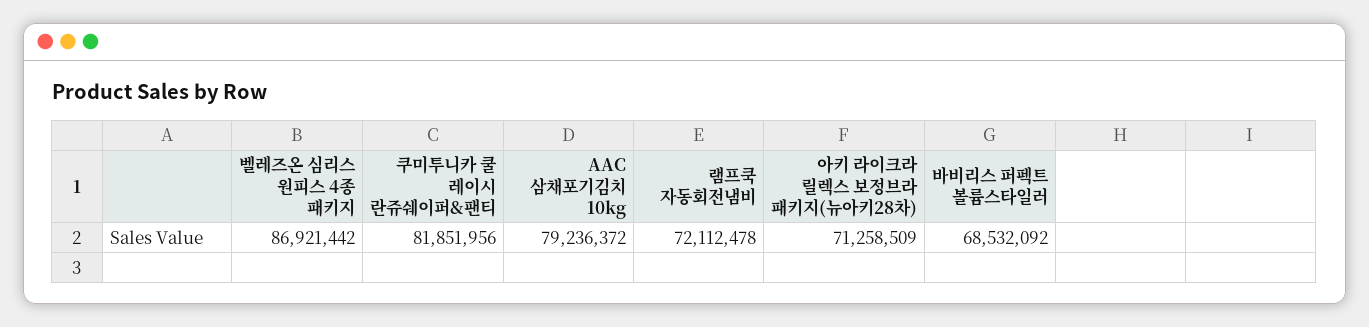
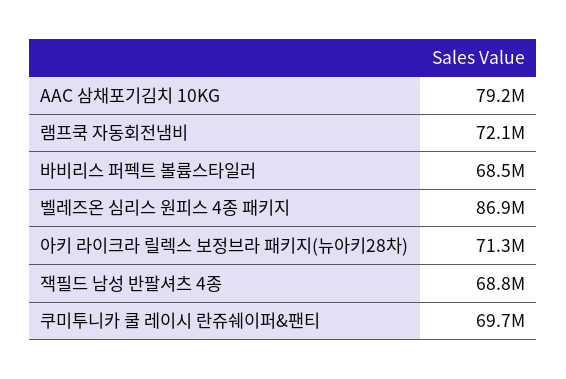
  {
    "벨레즈온 심리스 원피스 4종 패키지": 86921442,
-   "쿠미투니카 쿨 레이시 란쥬쉐이퍼&팬티": 81851956,
+   "쿠미투니카 쿨 레이시 란쥬쉐이퍼&팬티": 69700000,
    "AAC 삼채포기김치 10kg": 79236372,
    "램프쿡 자동회전냄비": 72112478,
    "아키 라이크라 릴렉스 보정브라 패키지(뉴아키28차)": 71258509,
-   "바비리스 퍼펙트 볼륨스타일러": 68532092
+   "바비리스 퍼펙트 볼륨스타일러": 68532092,
+   "잭필드 남성 반팔셔츠 4종": 68800000
  }

